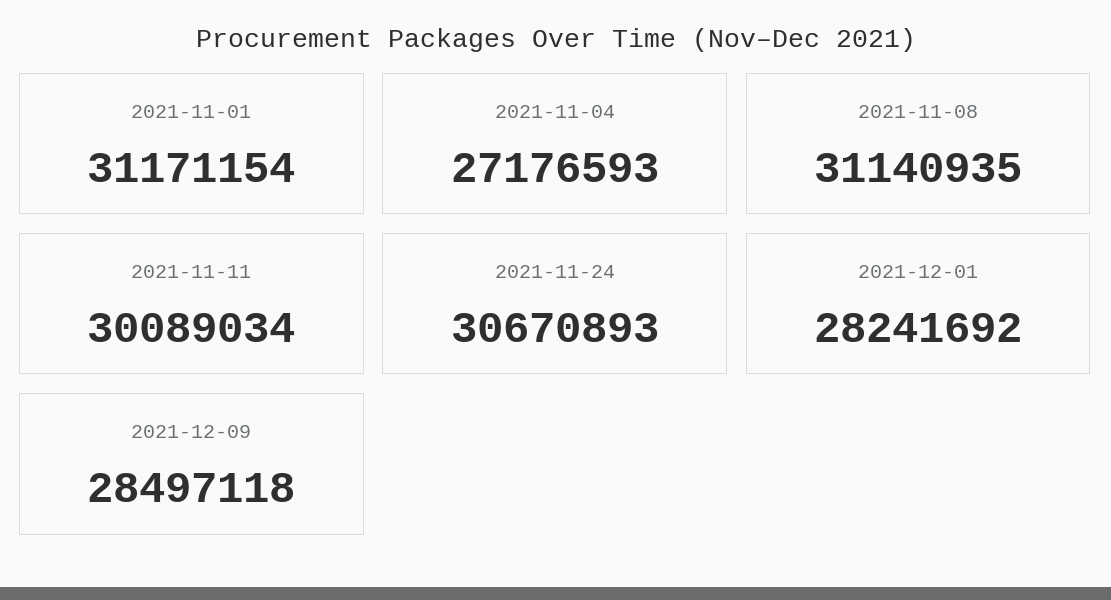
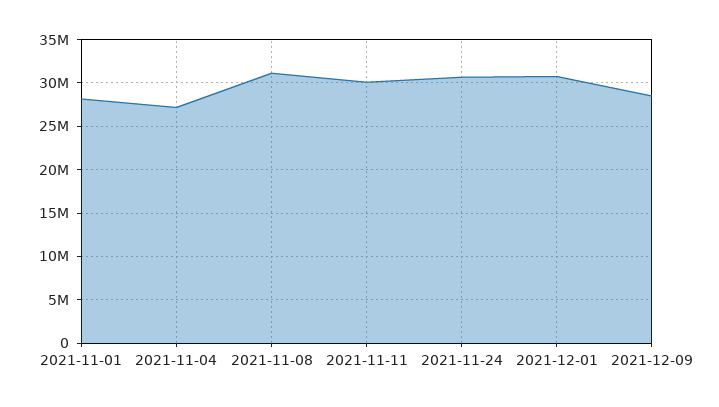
  {
-   "2021-11-01": 31171154,
+   "2021-11-01": 28000000,
    "2021-11-04": 27176593,
    "2021-11-08": 31140935,
    "2021-11-11": 30089034,
    "2021-11-24": 30670893,
-   "2021-12-01": 28241692,
+   "2021-12-01": 31000000,
    "2021-12-09": 28497118
  }

